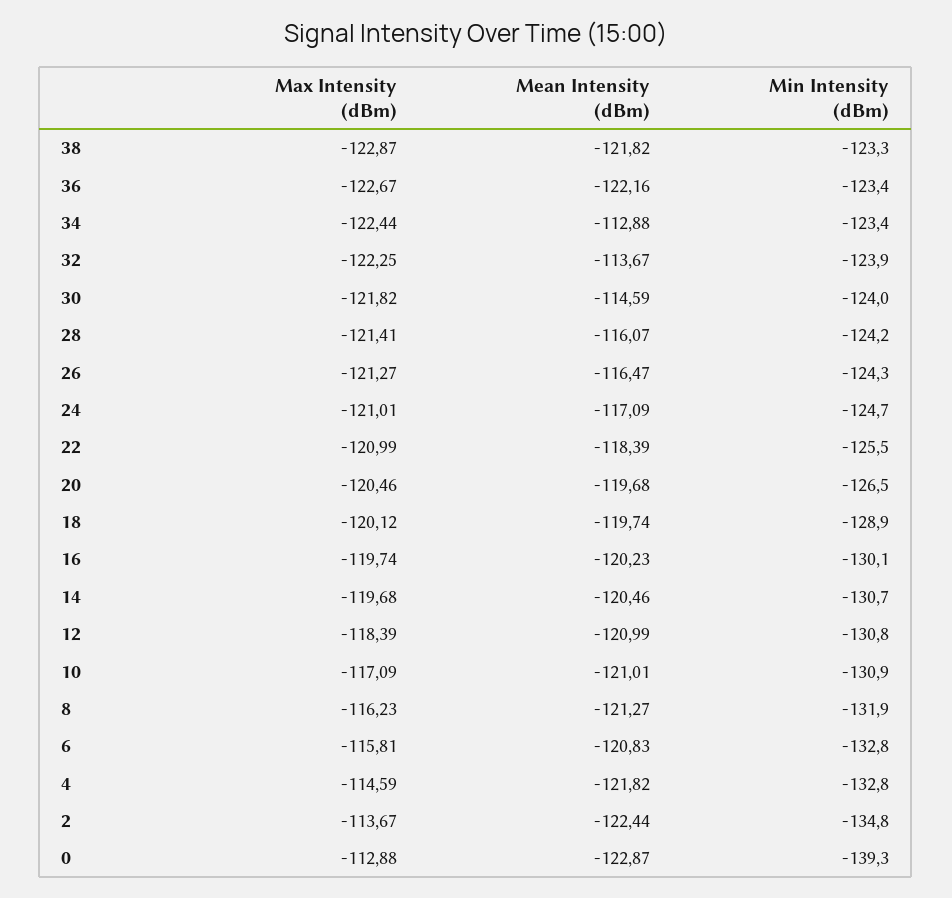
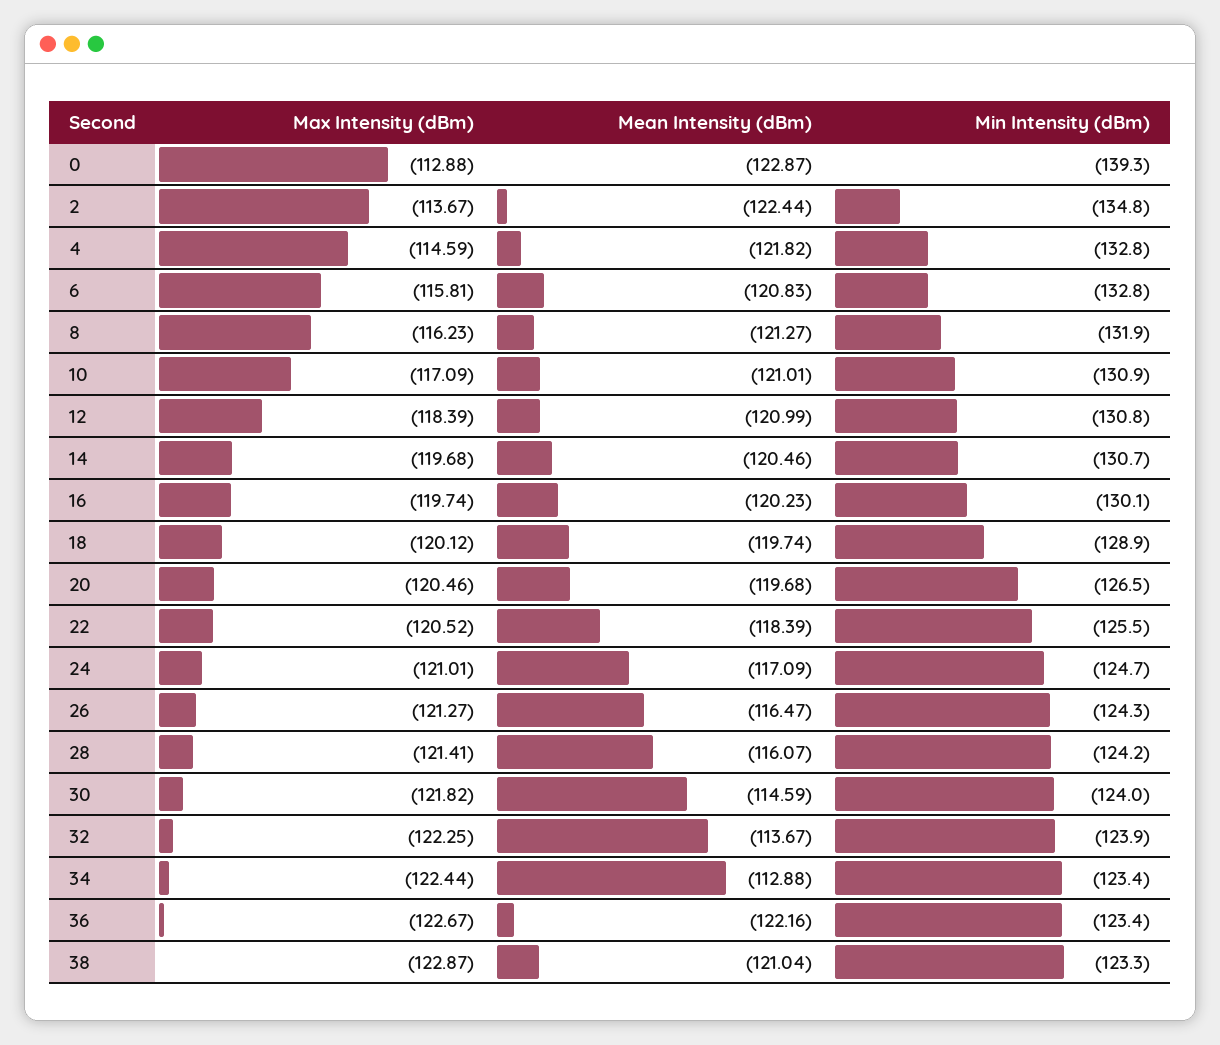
  {
    "Max Intensity (dBm)": {
      "38": -122.87,
      "36": -122.67,
      "34": -122.44,
      "32": -122.25,
      "30": -121.82,
      "28": -121.41,
      "26": -121.27,
      "24": -121.01,
-     "22": -120.99,
+     "22": -120.52,
      "20": -120.46,
      "18": -120.12,
      "16": -119.74,
      "14": -119.68,
      "12": -118.39,
      "10": -117.09,
      "8": -116.23,
      "6": -115.81,
      "4": -114.59,
      "2": -113.67,
      "0": -112.88
    },
    "Mean Intensity (dBm)": {
-     "38": -121.82,
+     "38": -121.04,
      "36": -122.16,
      "34": -112.88,
      "32": -113.67,
      "30": -114.59,
      "28": -116.07,
      "26": -116.47,
      "24": -117.09,
      "22": -118.39,
      "20": -119.68,
      "18": -119.74,
      "16": -120.23,
      "14": -120.46,
      "12": -120.99,
      "10": -121.01,
      "8": -121.27,
      "6": -120.83,
      "4": -121.82,
      "2": -122.44,
      "0": -122.87
    },
    "Min Intensity (dBm)": {
      "38": -123.3,
      "36": -123.4,
      "34": -123.4,
      "32": -123.9,
      "30": -124,
      "28": -124.2,
      "26": -124.3,
      "24": -124.7,
      "22": -125.5,
      "20": -126.5,
      "18": -128.9,
      "16": -130.1,
      "14": -130.7,
      "12": -130.8,
      "10": -130.9,
      "8": -131.9,
      "6": -132.8,
      "4": -132.8,
      "2": -134.8,
      "0": -139.3
    }
  }

